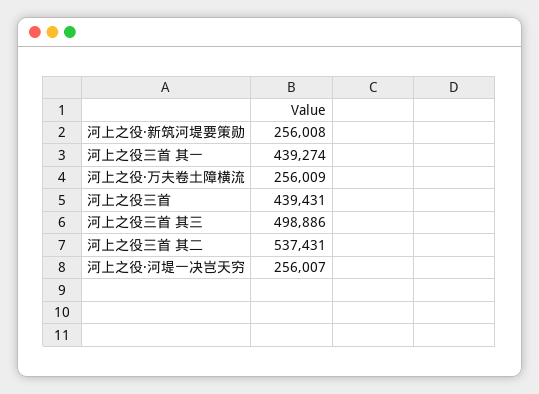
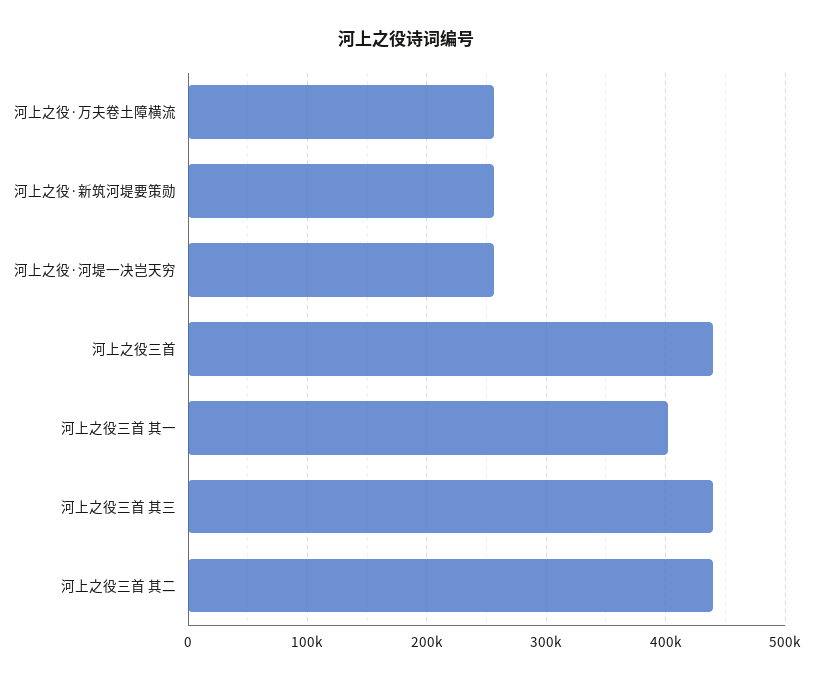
  {
    "河上之役·新筑河堤要策勋": 256008,
-   "河上之役三首 其一": 439274,
+   "河上之役三首 其一": 400000,
    "河上之役·万夫卷土障横流": 256009,
    "河上之役三首": 439431,
-   "河上之役三首 其三": 498886,
+   "河上之役三首 其三": 440000,
-   "河上之役三首 其二": 537431,
+   "河上之役三首 其二": 440000,
    "河上之役·河堤一决岂天穷": 256007
  }

